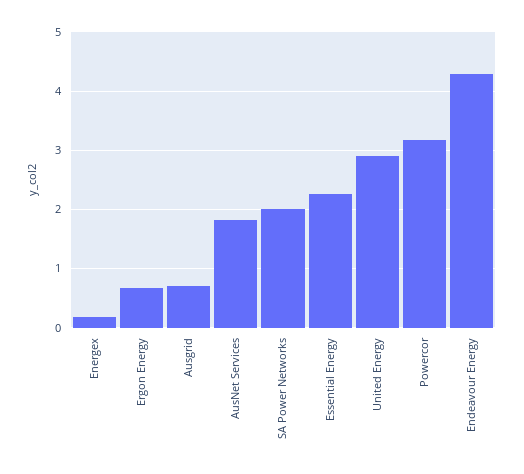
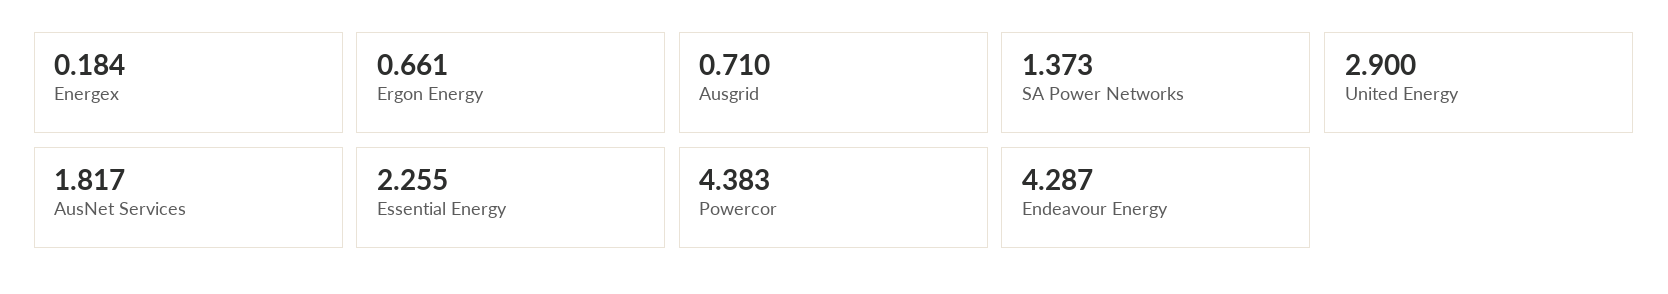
  {
    "Energex": 0.184,
    "Ergon Energy": 0.661,
    "Ausgrid": 0.71,
    "AusNet Services": 1.817,
-   "SA Power Networks": 2,
+   "SA Power Networks": 1.373,
    "Essential Energy": 2.255,
    "United Energy": 2.9,
-   "Powercor": 3.2,
+   "Powercor": 4.383,
    "Endeavour Energy": 4.287
  }

